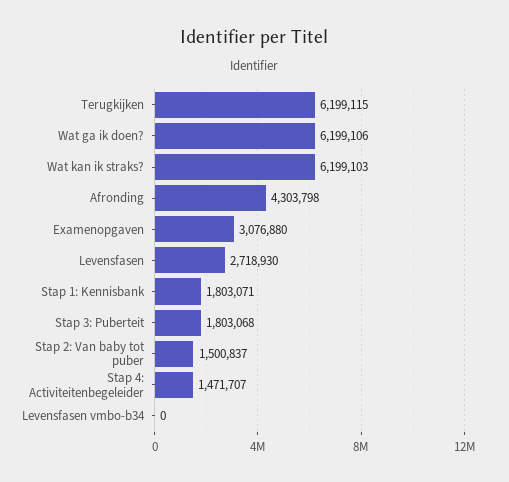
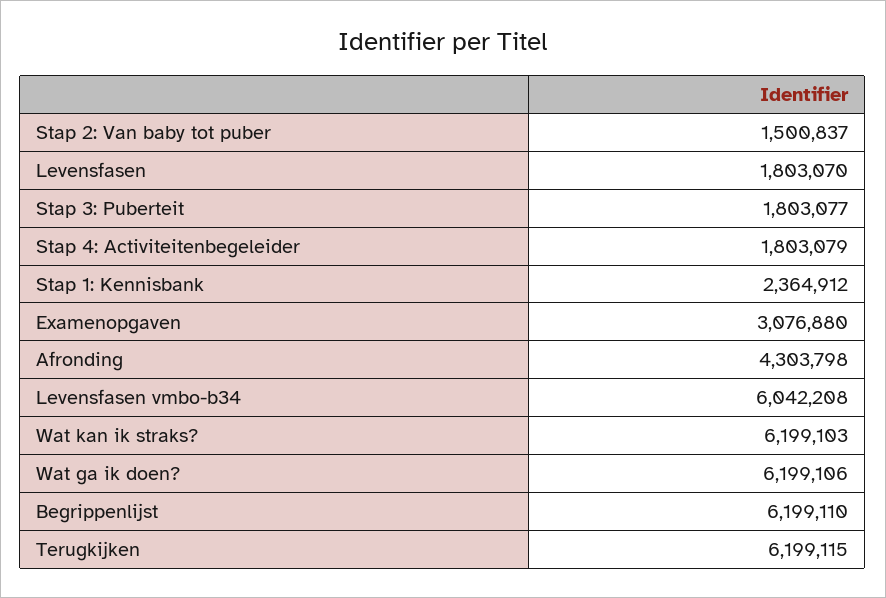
  {
    "Terugkijken": 6199115,
    "Wat ga ik doen?": 6199106,
    "Wat kan ik straks?": 6199103,
    "Afronding": 4303798,
    "Examenopgaven": 3076880,
-   "Levensfasen": 2718930,
+   "Levensfasen": 1803070,
-   "Stap 1: Kennisbank": 1803071,
+   "Stap 1: Kennisbank": 2364912,
-   "Stap 3: Puberteit": 1803068,
+   "Stap 3: Puberteit": 1803077,
    "Stap 2: Van baby tot puber": 1500837,
-   "Stap 4: Activiteitenbegeleider": 1471707,
+   "Stap 4: Activiteitenbegeleider": 1803079,
-   "Levensfasen vmbo-b34": 0
+   "Levensfasen vmbo-b34": 6042208,
+   "Begrippenlijst": 6199110
  }

